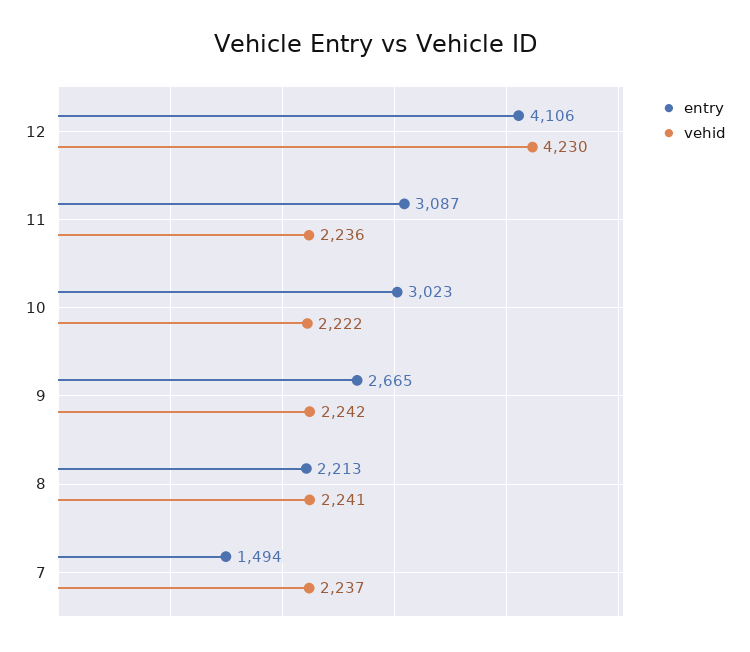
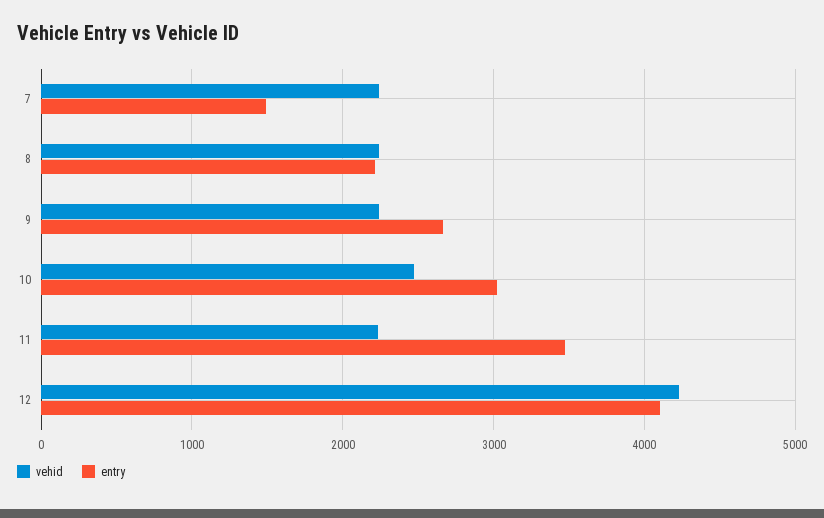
  {
    "entry": {
      "12": 4106,
-     "11": 3087,
+     "11": 3500,
      "10": 3023,
      "9": 2665,
      "8": 2213,
      "7": 1494
    },
    "vehid": {
      "12": 4230,
      "11": 2236,
-     "10": 2222,
+     "10": 2500,
      "9": 2242,
      "8": 2241,
      "7": 2237
    }
  }

